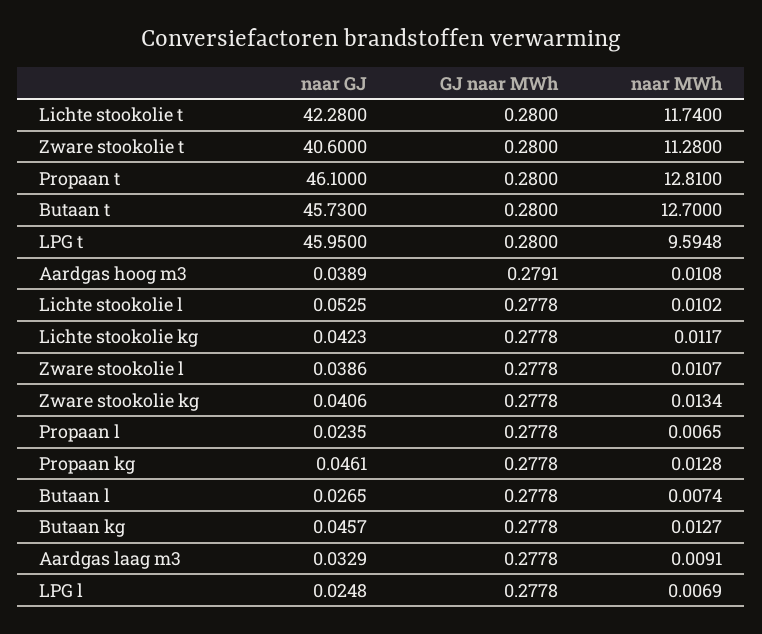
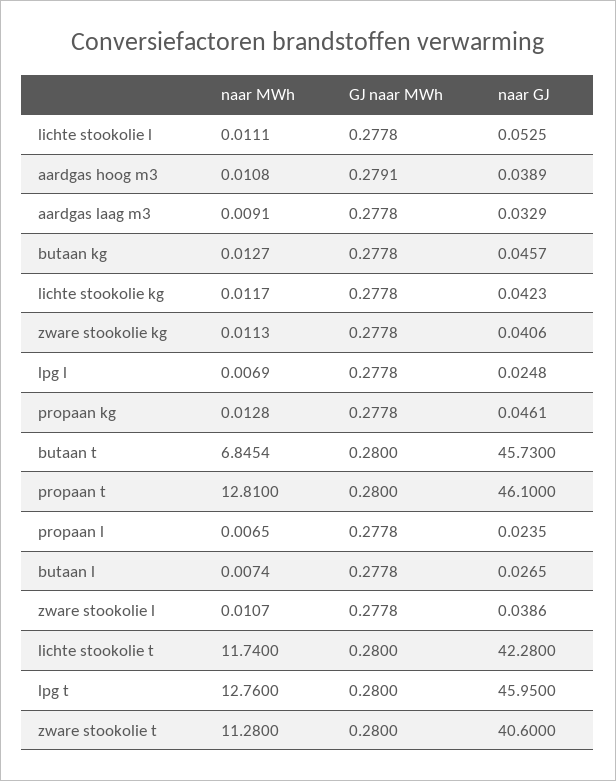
  {
    "naar GJ": {
      "Lichte stookolie t": 42.28,
      "Zware stookolie t": 40.6,
      "Propaan t": 46.1,
      "Butaan t": 45.73,
      "LPG t": 45.95,
      "Aardgas hoog m3": 0.0389,
      "Lichte stookolie l": 0.0525,
      "Lichte stookolie kg": 0.0423,
      "Zware stookolie l": 0.0386,
      "Zware stookolie kg": 0.0406,
      "Propaan l": 0.0235,
      "Propaan kg": 0.0461,
      "Butaan l": 0.0265,
      "Butaan kg": 0.0457,
      "Aardgas laag m3": 0.0329,
      "LPG l": 0.0248
    },
    "GJ naar MWh": {
      "Lichte stookolie t": 0.28,
      "Zware stookolie t": 0.28,
      "Propaan t": 0.28,
      "Butaan t": 0.28,
      "LPG t": 0.28,
      "Aardgas hoog m3": 0.2791,
      "Lichte stookolie l": 0.2778,
      "Lichte stookolie kg": 0.2778,
      "Zware stookolie l": 0.2778,
      "Zware stookolie kg": 0.2778,
      "Propaan l": 0.2778,
      "Propaan kg": 0.2778,
      "Butaan l": 0.2778,
      "Butaan kg": 0.2778,
      "Aardgas laag m3": 0.2778,
      "LPG l": 0.2778
    },
    "naar MWh": {
      "Lichte stookolie t": 11.74,
      "Zware stookolie t": 11.28,
      "Propaan t": 12.81,
-     "Butaan t": 12.7,
+     "Butaan t": 6.8454,
-     "LPG t": 9.5948,
+     "LPG t": 12.76,
      "Aardgas hoog m3": 0.0108,
-     "Lichte stookolie l": 0.0102,
+     "Lichte stookolie l": 0.0111,
      "Lichte stookolie kg": 0.0117,
      "Zware stookolie l": 0.0107,
-     "Zware stookolie kg": 0.0134,
+     "Zware stookolie kg": 0.0113,
      "Propaan l": 0.0065,
      "Propaan kg": 0.0128,
      "Butaan l": 0.0074,
      "Butaan kg": 0.0127,
      "Aardgas laag m3": 0.0091,
      "LPG l": 0.0069
    }
  }

